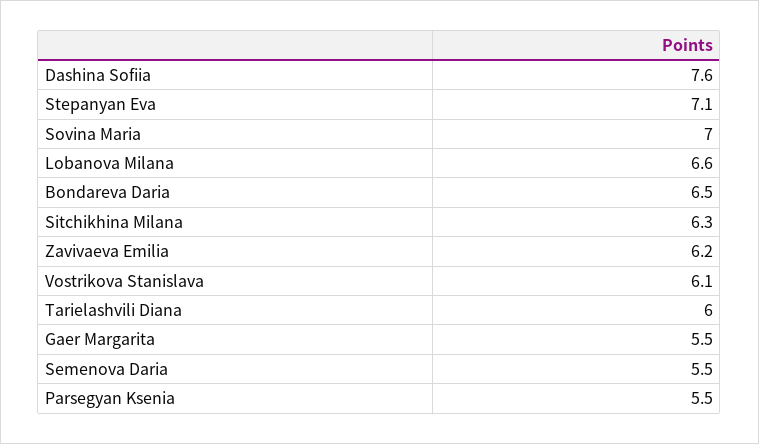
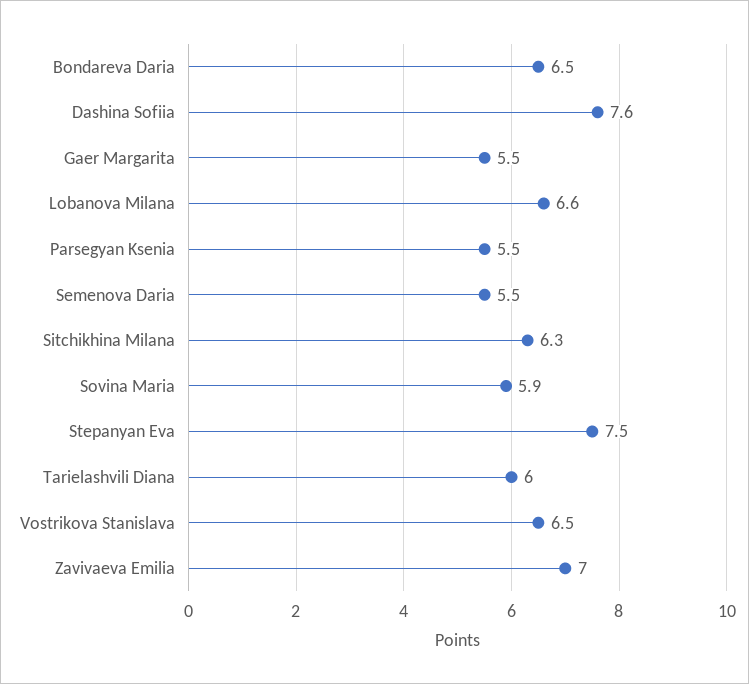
  {
    "Dashina Sofiia": 7.6,
-   "Stepanyan Eva": 7.1,
+   "Stepanyan Eva": 7.5,
-   "Sovina Maria": 7,
+   "Sovina Maria": 5.9,
    "Lobanova Milana": 6.6,
    "Bondareva Daria": 6.5,
    "Sitchikhina Milana": 6.3,
-   "Zavivaeva Emilia": 6.2,
+   "Zavivaeva Emilia": 7,
-   "Vostrikova Stanislava": 6.1,
+   "Vostrikova Stanislava": 6.5,
    "Tarielashvili Diana": 6,
    "Gaer Margarita": 5.5,
    "Semenova Daria": 5.5,
    "Parsegyan Ksenia": 5.5
  }

